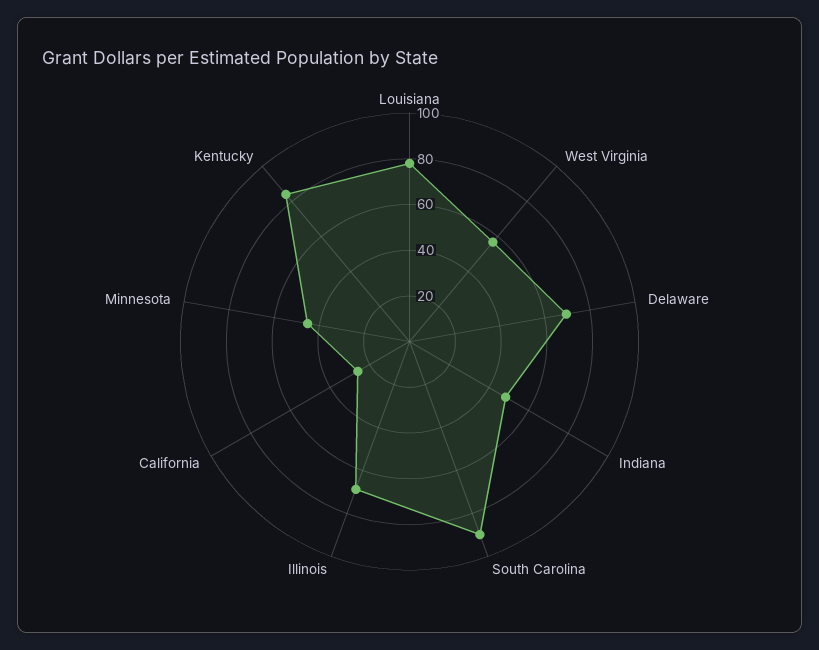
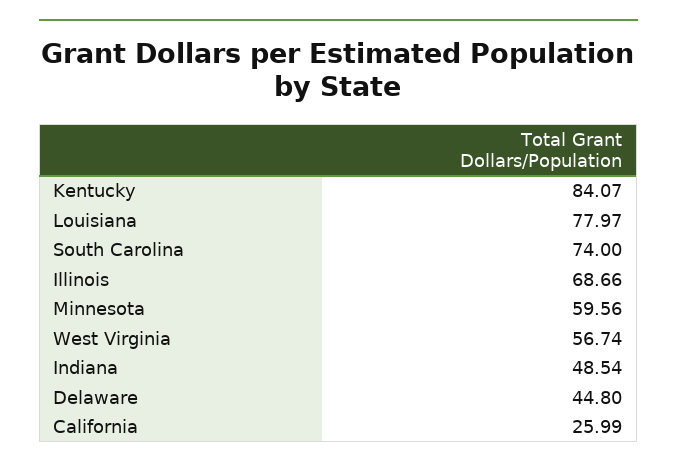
  {
    "Louisiana": 77.97,
    "West Virginia": 56.74,
-   "Delaware": 70,
+   "Delaware": 44.8,
    "Indiana": 48.54,
-   "South Carolina": 90,
+   "South Carolina": 74,
    "Illinois": 68.66,
    "California": 25.99,
-   "Minnesota": 45,
+   "Minnesota": 59.56,
    "Kentucky": 84.07
  }

